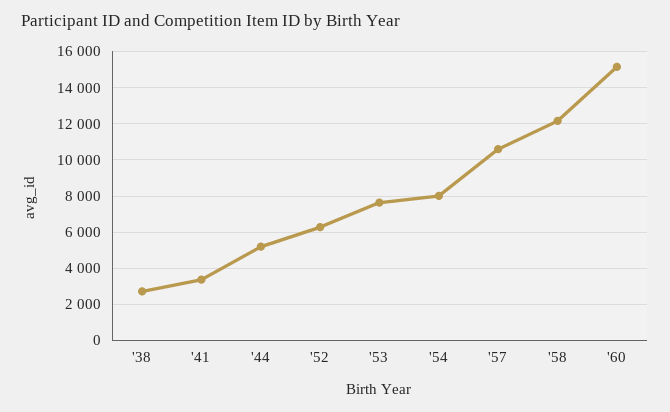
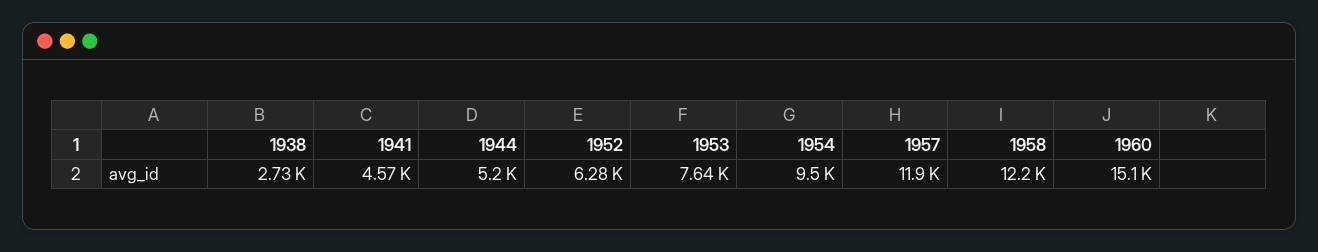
  {
    "'38": 2730,
-   "'41": 3500,
+   "'41": 4570,
    "'44": 5200,
    "'52": 6280,
    "'53": 7640,
-   "'54": 8000,
+   "'54": 9500,
-   "'57": 10500,
+   "'57": 11900,
    "'58": 12200,
    "'60": 15100
  }

